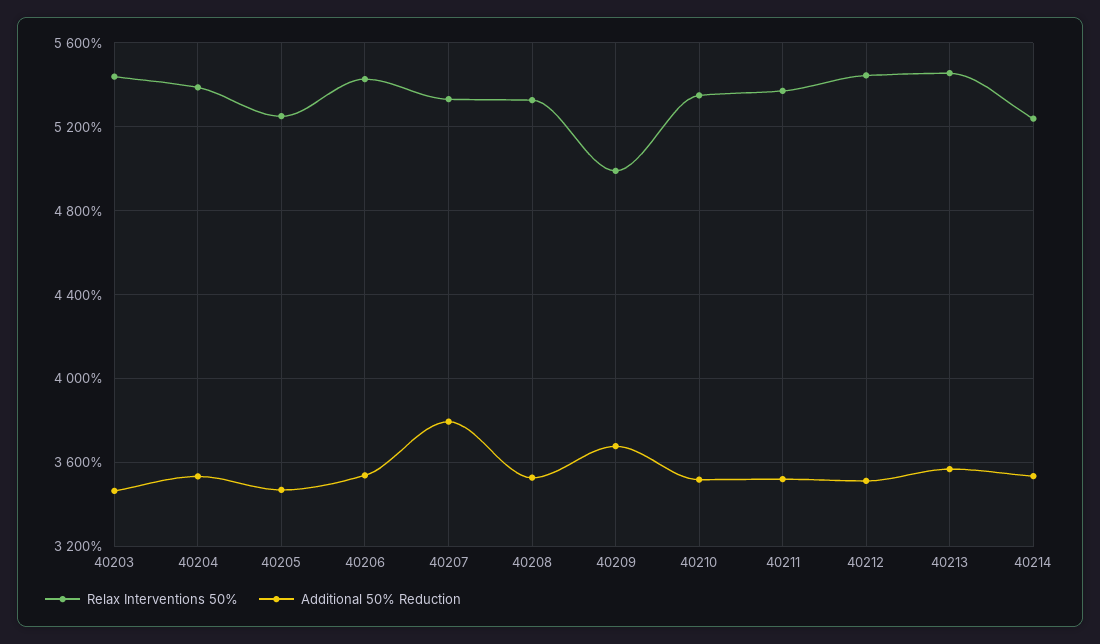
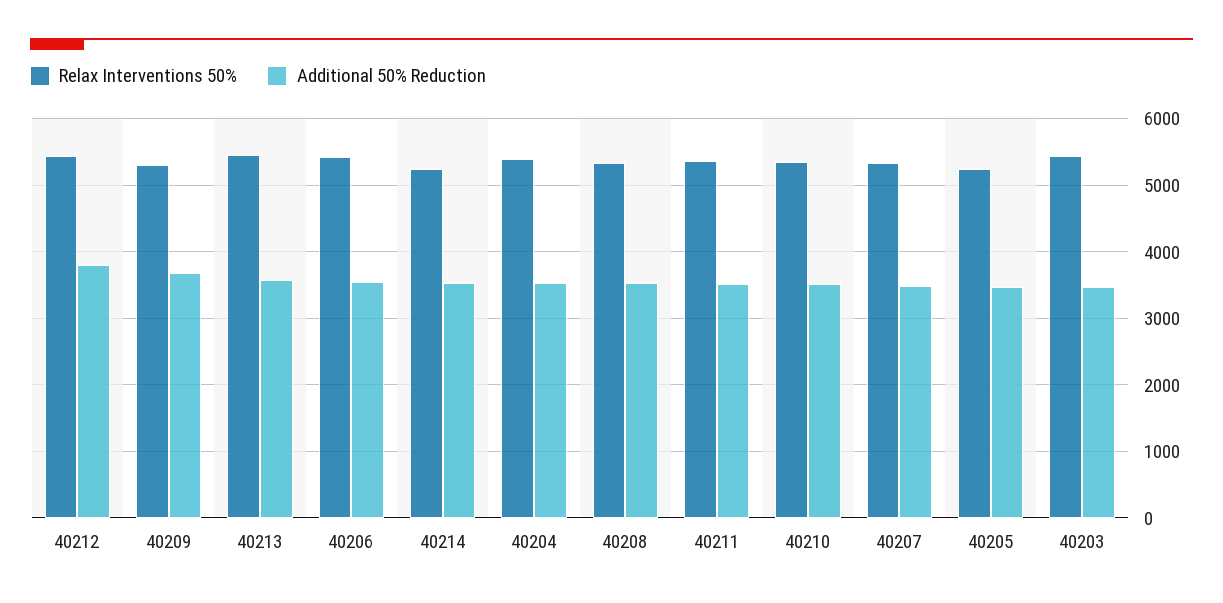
  {
    "Relax Interventions 50%": {
      "40203": 5450,
      "40204": 5400,
      "40205": 5250,
      "40206": 5450,
      "40207": 5350,
      "40208": 5350,
-     "40209": 5000,
+     "40209": 5300,
      "40210": 5350,
      "40211": 5350,
      "40212": 5450,
      "40213": 5450,
      "40214": 5250
    },
    "Additional 50% Reduction": {
      "40203": 3450,
      "40204": 3550,
      "40205": 3450,
      "40206": 3550,
-     "40207": 3800,
+     "40207": 3500,
      "40208": 3550,
      "40209": 3700,
      "40210": 3500,
      "40211": 3500,
-     "40212": 3500,
+     "40212": 3800,
      "40213": 3550,
      "40214": 3550
    }
  }

